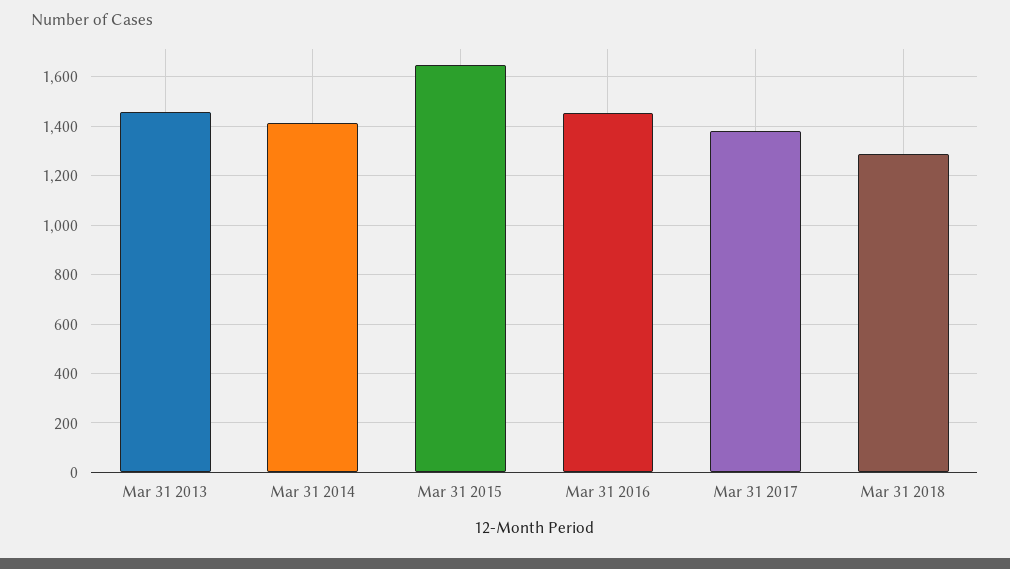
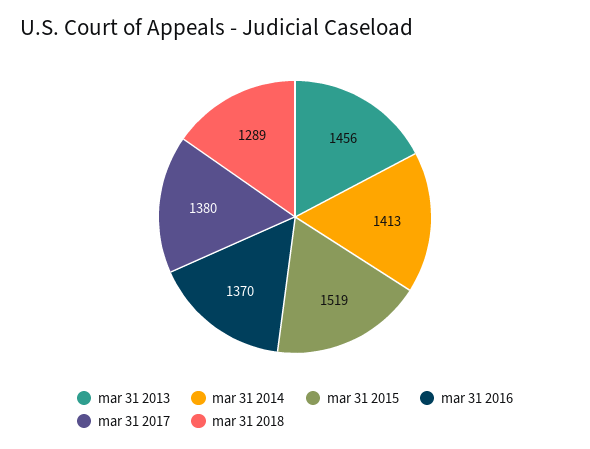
  {
    "Mar 31 2013": 1456,
    "Mar 31 2014": 1413,
-   "Mar 31 2015": 1650,
+   "Mar 31 2015": 1519,
-   "Mar 31 2016": 1450,
+   "Mar 31 2016": 1370,
    "Mar 31 2017": 1380,
    "Mar 31 2018": 1289
  }

